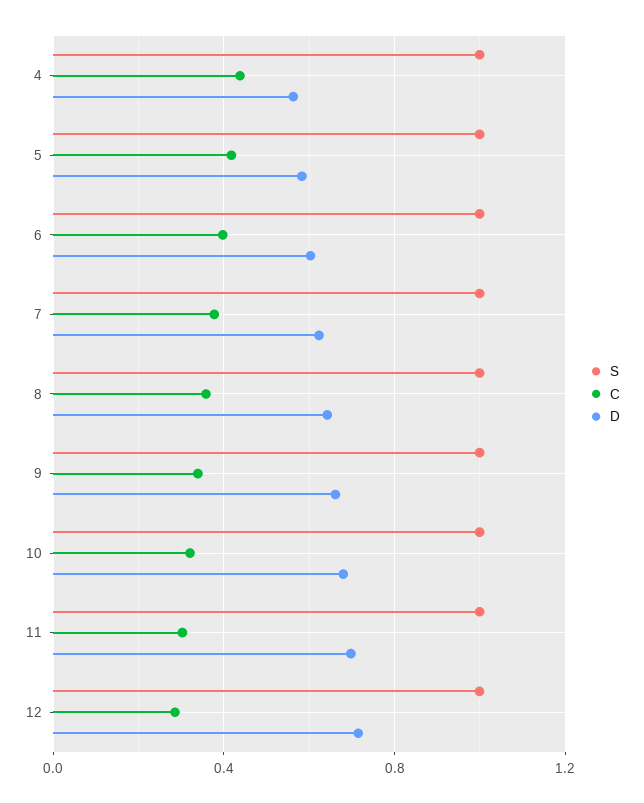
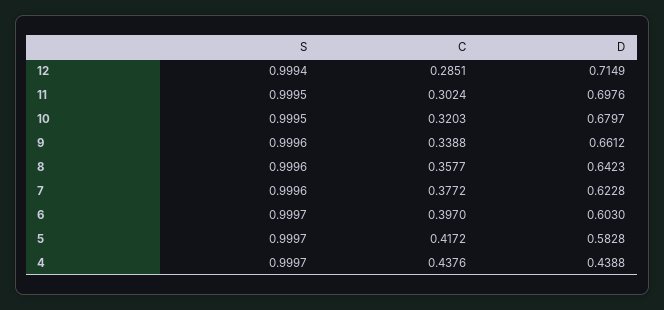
  {
    "S": {
      "4": 0.9997,
      "5": 0.9997,
      "6": 0.9997,
      "7": 0.9996,
      "8": 0.9996,
      "9": 0.9996,
      "10": 0.9995,
      "11": 0.9995,
      "12": 0.9994
    },
    "C": {
      "4": 0.4376,
      "5": 0.4172,
      "6": 0.397,
      "7": 0.3772,
      "8": 0.3577,
      "9": 0.3388,
      "10": 0.3203,
      "11": 0.3024,
      "12": 0.2851
    },
    "D": {
-     "4": 0.55,
+     "4": 0.4388,
      "5": 0.5828,
      "6": 0.603,
      "7": 0.6228,
      "8": 0.6423,
      "9": 0.6612,
      "10": 0.6797,
      "11": 0.6976,
      "12": 0.7149
    }
  }

